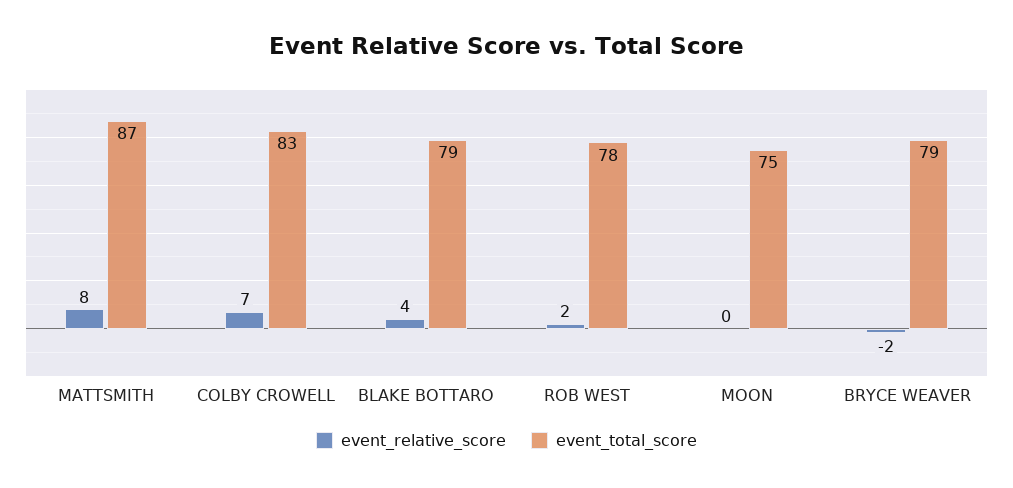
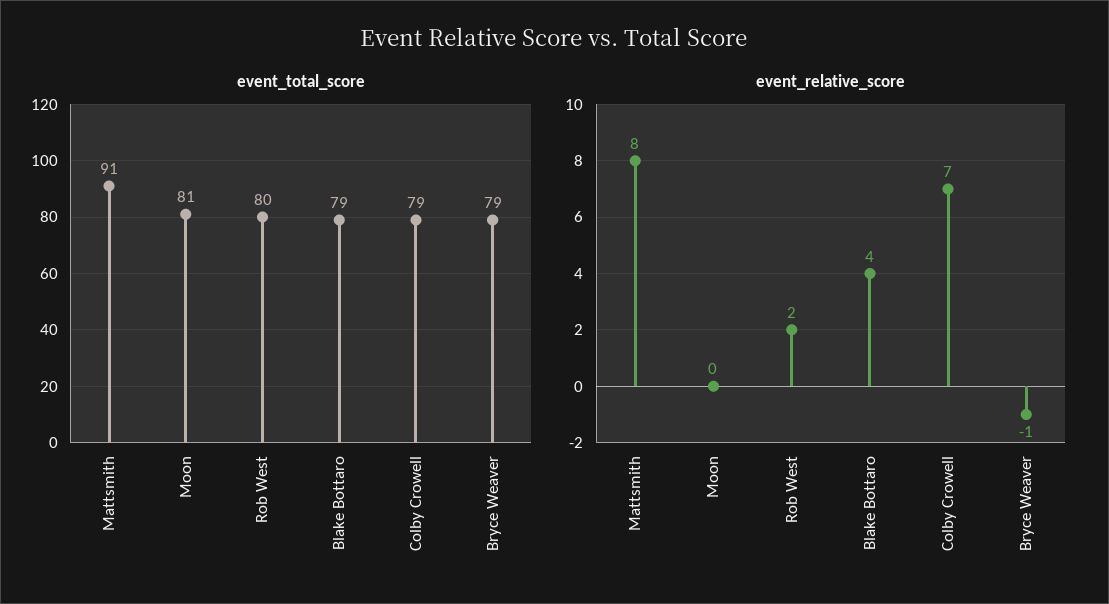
  {
    "event_relative_score": {
      "MATTSMITH": 8,
      "COLBY CROWELL": 7,
      "BLAKE BOTTARO": 4,
      "ROB WEST": 2,
      "MOON": 0,
-     "BRYCE WEAVER": -2
+     "BRYCE WEAVER": -1
    },
    "event_total_score": {
-     "MATTSMITH": 87,
+     "MATTSMITH": 91,
-     "COLBY CROWELL": 83,
+     "COLBY CROWELL": 79,
      "BLAKE BOTTARO": 79,
-     "ROB WEST": 78,
+     "ROB WEST": 80,
-     "MOON": 75,
+     "MOON": 81,
      "BRYCE WEAVER": 79
    }
  }

